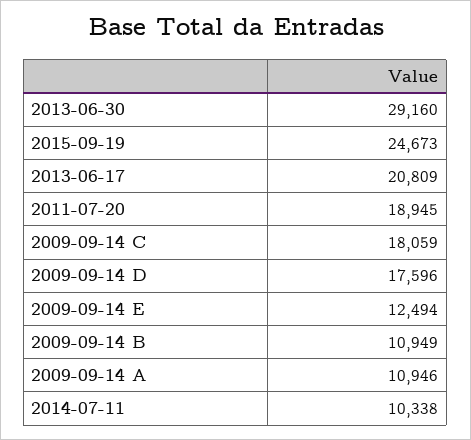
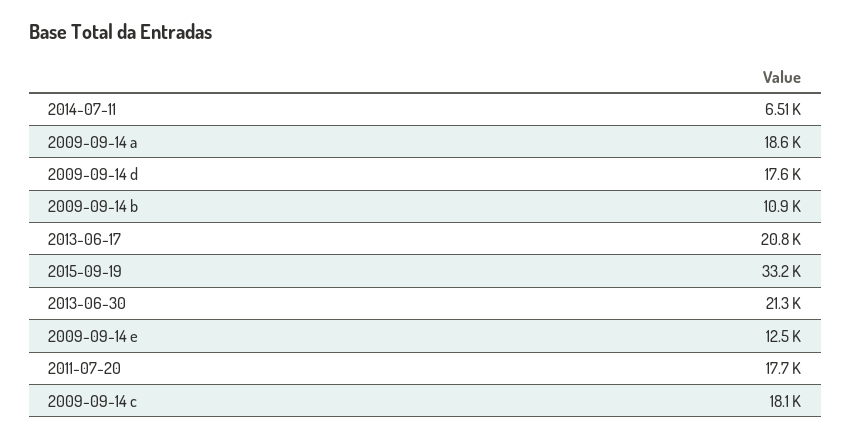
  {
-   "2013-06-30": 29160,
+   "2013-06-30": 21300,
-   "2015-09-19": 24673,
+   "2015-09-19": 33200,
    "2013-06-17": 20809,
-   "2011-07-20": 18945,
+   "2011-07-20": 17700,
    "2009-09-14 C": 18059,
    "2009-09-14 D": 17596,
    "2009-09-14 E": 12494,
    "2009-09-14 B": 10949,
-   "2009-09-14 A": 10946,
+   "2009-09-14 A": 18600,
-   "2014-07-11": 10338
+   "2014-07-11": 6510
  }

